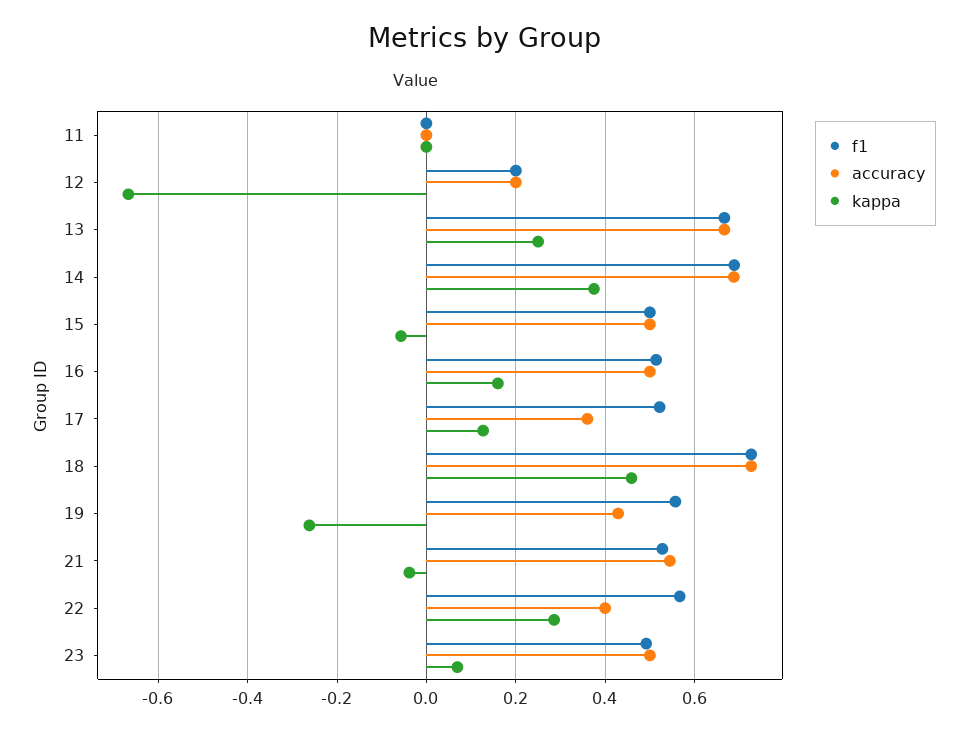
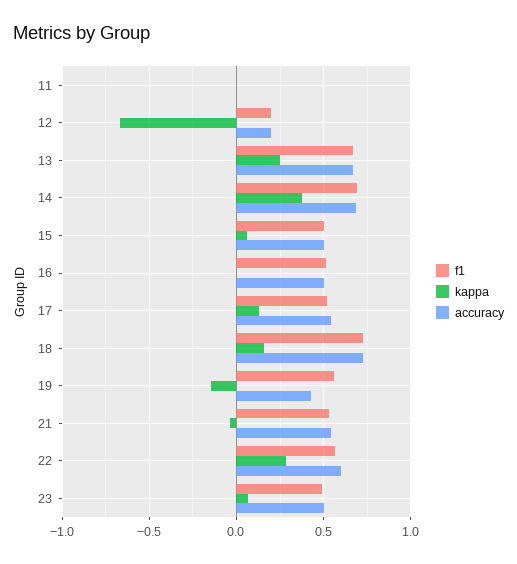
  {
    "f1": {
      "11": 0,
      "12": 0.2,
      "13": 0.66,
      "14": 0.68,
      "15": 0.5,
      "16": 0.52,
      "17": 0.52,
      "18": 0.72,
      "19": 0.56,
      "21": 0.52,
      "22": 0.56,
      "23": 0.5
    },
    "accuracy": {
      "11": 0,
      "12": 0.2,
      "13": 0.66,
      "14": 0.68,
      "15": 0.5,
      "16": 0.5,
-     "17": 0.36,
+     "17": 0.55,
      "18": 0.72,
      "19": 0.42,
      "21": 0.54,
-     "22": 0.4,
+     "22": 0.6,
      "23": 0.5
    },
    "kappa": {
      "11": 0,
      "12": -0.66,
      "13": 0.26,
      "14": 0.38,
-     "15": -0.06,
+     "15": 0.05,
-     "16": 0.16,
+     "16": 0,
      "17": 0.12,
-     "18": 0.46,
+     "18": 0.15,
-     "19": -0.26,
+     "19": -0.15,
      "21": -0.04,
      "22": 0.28,
      "23": 0.06
    }
  }

